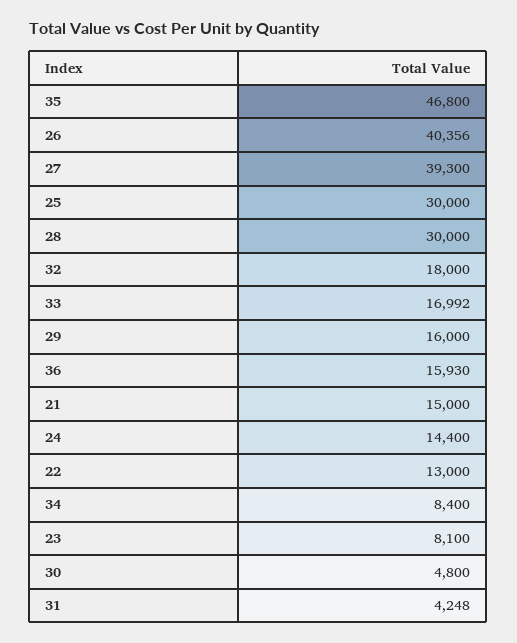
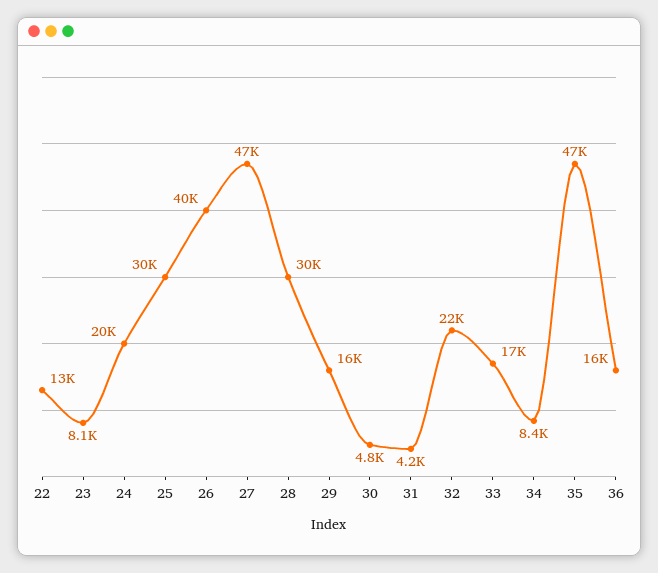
  {
    "35": 46800,
    "26": 40356,
-   "27": 39300,
+   "27": 47000,
    "25": 30000,
    "28": 30000,
-   "32": 18000,
+   "32": 22000,
    "33": 16992,
    "29": 16000,
    "36": 15930,
-   "21": 15000,
-   "24": 14400,
+   "24": 20000,
    "22": 13000,
    "34": 8400,
    "23": 8100,
    "30": 4800,
    "31": 4248
  }

